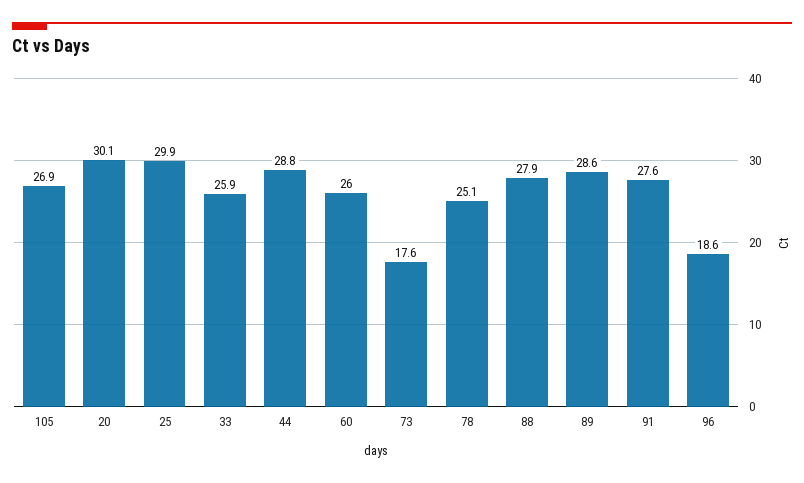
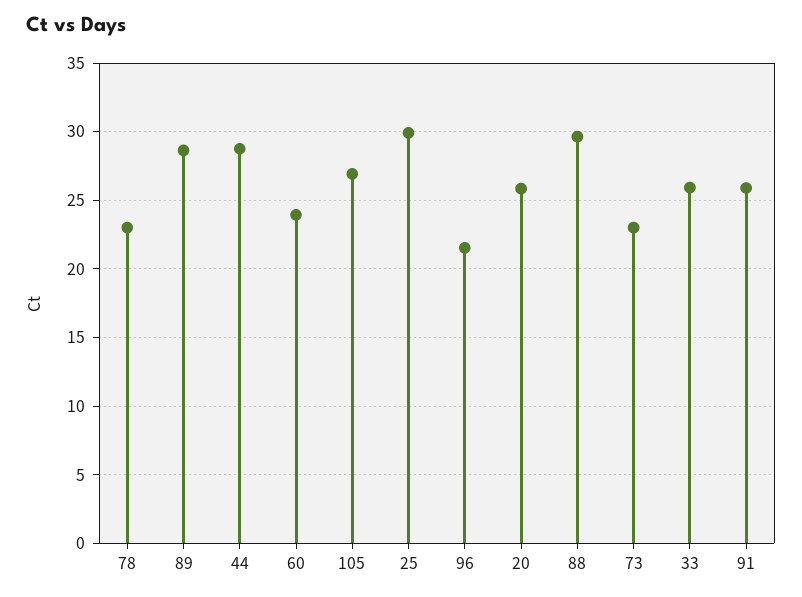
  {
    "105": 26.9,
-   "20": 30.1,
+   "20": 26,
    "25": 29.9,
    "33": 25.9,
    "44": 28.8,
-   "60": 26,
+   "60": 24,
-   "73": 17.6,
+   "73": 23,
-   "78": 25.1,
+   "78": 23,
-   "88": 27.9,
+   "88": 29.5,
    "89": 28.6,
-   "91": 27.6,
+   "91": 26,
-   "96": 18.6
+   "96": 21.5
  }

